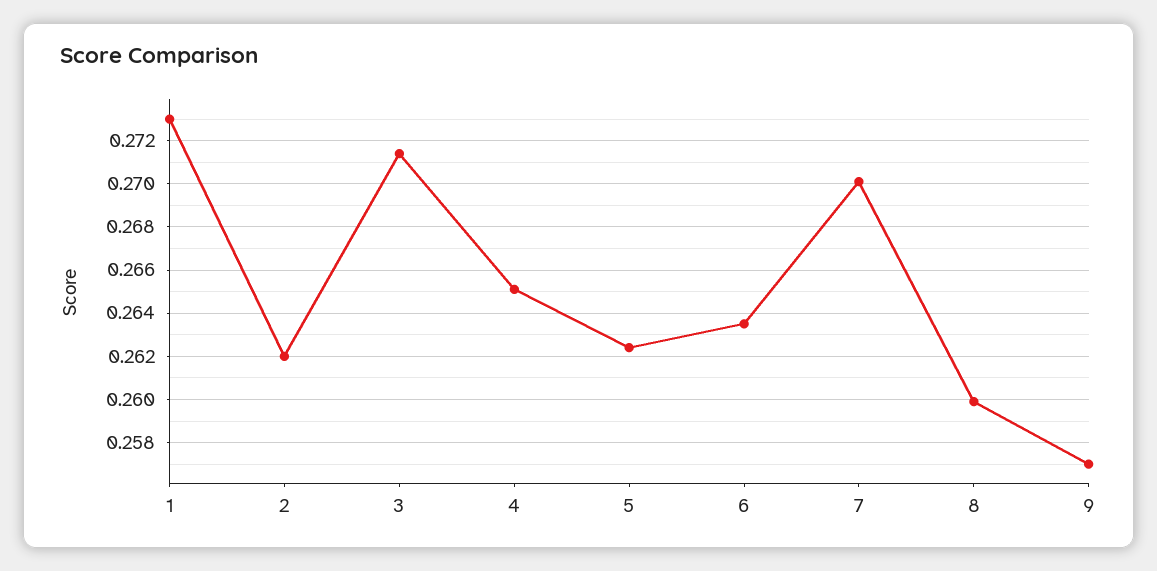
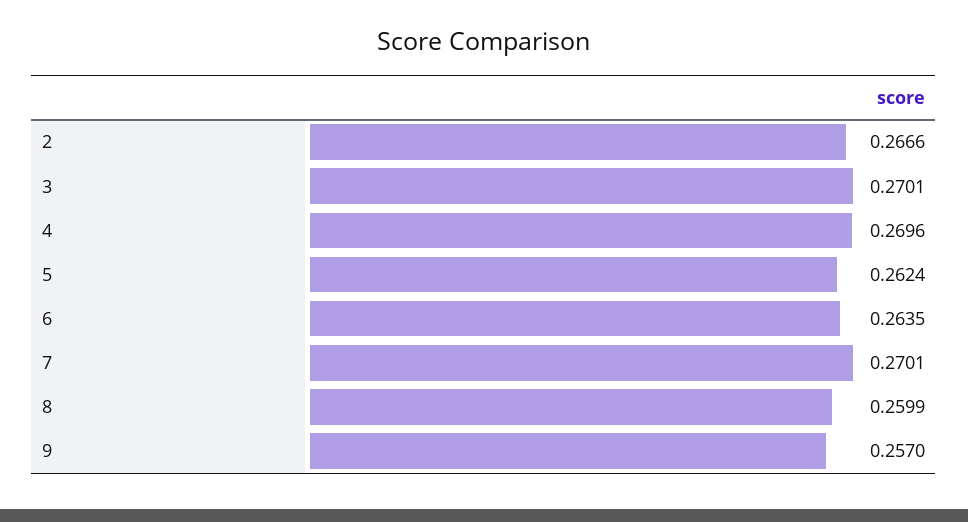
  {
-   "1": 0.273,
-   "2": 0.262,
+   "2": 0.2666,
-   "3": 0.2715,
+   "3": 0.2701,
-   "4": 0.265,
+   "4": 0.2696,
    "5": 0.2624,
    "6": 0.2635,
    "7": 0.2701,
    "8": 0.2599,
    "9": 0.257
  }

